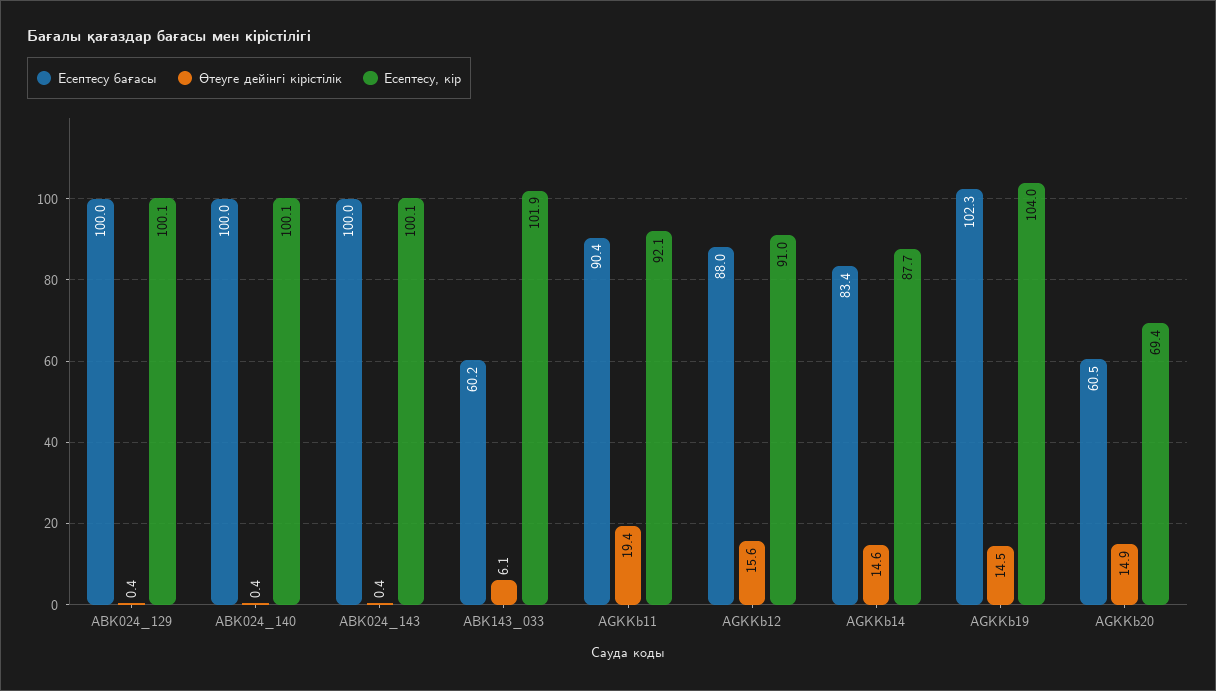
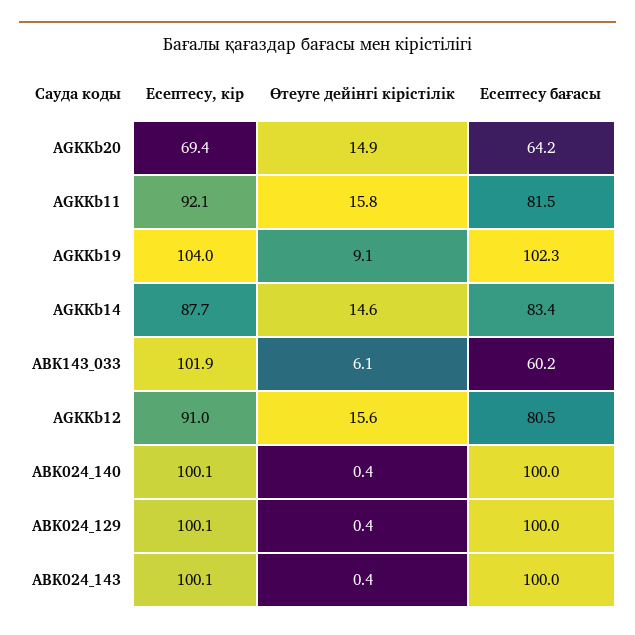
  {
    "Есептесу бағасы": {
      "ABK024_129": 100,
      "ABK024_140": 100,
      "ABK024_143": 100,
      "ABK143_033": 60.2,
-     "AGKKb11": 90.4,
+     "AGKKb11": 81.5,
-     "AGKKb12": 88,
+     "AGKKb12": 80.5,
      "AGKKb14": 83.4,
      "AGKKb19": 102.3,
-     "AGKKb20": 60.5
+     "AGKKb20": 64.2
    },
    "Өтеуге дейінгі кірістілік": {
      "ABK024_129": 0.4,
      "ABK024_140": 0.4,
      "ABK024_143": 0.4,
      "ABK143_033": 6.1,
-     "AGKKb11": 19.4,
+     "AGKKb11": 15.8,
      "AGKKb12": 15.6,
      "AGKKb14": 14.6,
-     "AGKKb19": 14.5,
+     "AGKKb19": 9.1,
      "AGKKb20": 14.9
    },
    "Есептесу, кір": {
      "ABK024_129": 100.1,
      "ABK024_140": 100.1,
      "ABK024_143": 100.1,
      "ABK143_033": 101.9,
      "AGKKb11": 92.1,
      "AGKKb12": 91,
      "AGKKb14": 87.7,
      "AGKKb19": 104,
      "AGKKb20": 69.4
    }
  }

